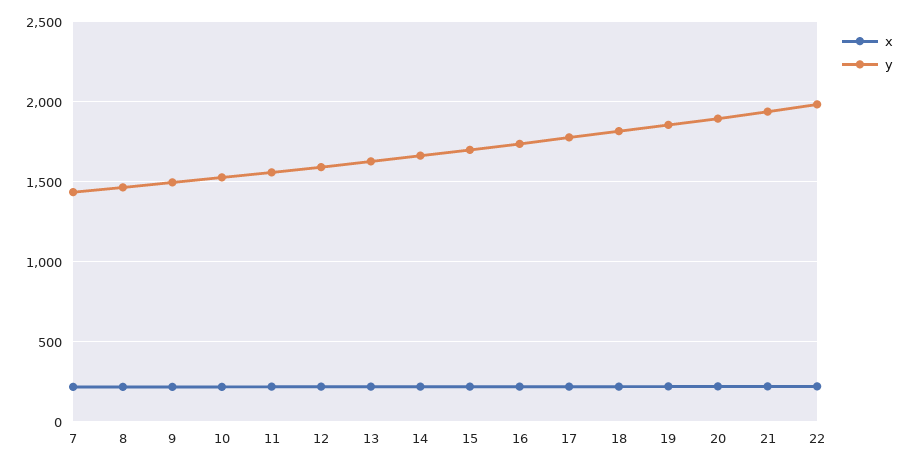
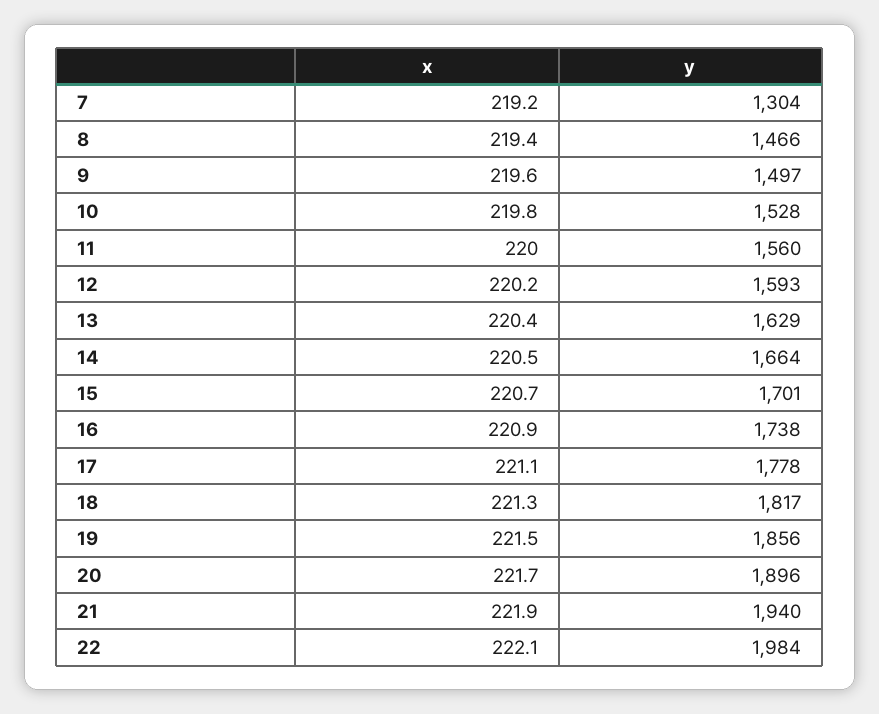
  {
    "x": {
      "7": 219.2,
      "8": 219.4,
      "9": 219.6,
      "10": 219.8,
      "11": 220,
      "12": 220.2,
      "13": 220.4,
      "14": 220.5,
      "15": 220.7,
      "16": 220.9,
      "17": 221.1,
      "18": 221.3,
      "19": 221.5,
      "20": 221.7,
      "21": 221.9,
      "22": 222.1
    },
    "y": {
-     "7": 1450,
+     "7": 1304,
      "8": 1466,
      "9": 1497,
      "10": 1528,
      "11": 1560,
      "12": 1593,
      "13": 1629,
      "14": 1664,
      "15": 1701,
      "16": 1738,
      "17": 1778,
      "18": 1817,
      "19": 1856,
      "20": 1896,
      "21": 1940,
      "22": 1984
    }
  }

